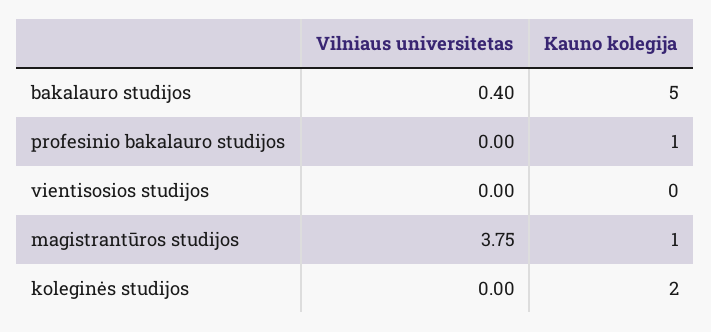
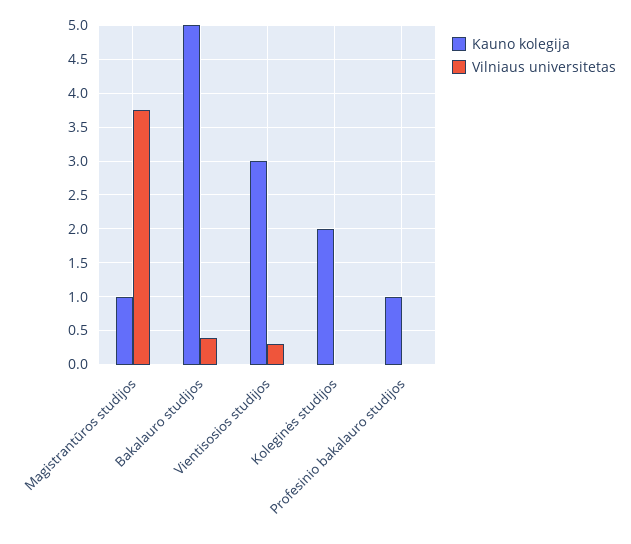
  {
    "Vilniaus universitetas": {
      "bakalauro studijos": 0.4,
      "profesinio bakalauro studijos": 0,
-     "vientisosios studijos": 0,
+     "vientisosios studijos": 0.3,
      "magistrantūros studijos": 3.75,
      "koleginės studijos": 0
    },
    "Kauno kolegija": {
      "bakalauro studijos": 5,
      "profesinio bakalauro studijos": 1,
-     "vientisosios studijos": 0,
+     "vientisosios studijos": 3,
      "magistrantūros studijos": 1,
      "koleginės studijos": 2
    }
  }

